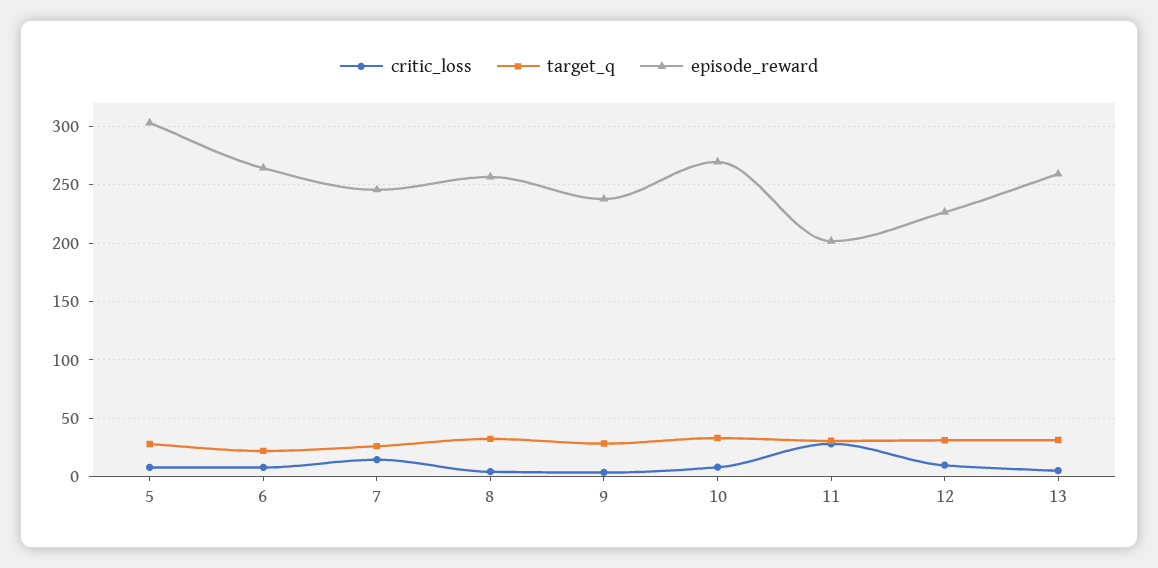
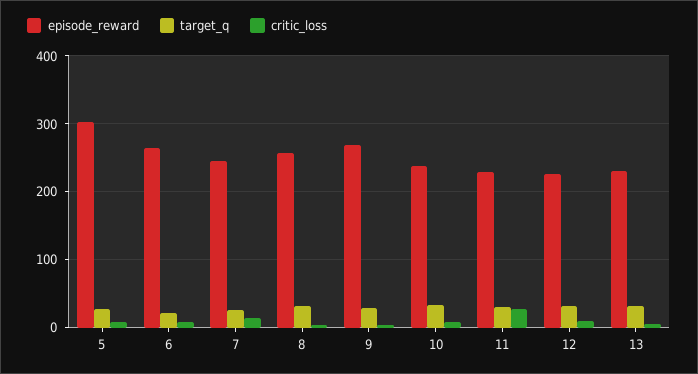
  {
    "critic_loss": {
      "5": 10,
      "6": 10,
      "7": 10,
      "8": 0,
      "9": 0,
      "10": 10,
      "11": 30,
      "12": 10,
      "13": 10
    },
    "target_q": {
      "5": 30,
      "6": 20,
      "7": 30,
      "8": 30,
      "9": 30,
      "10": 30,
      "11": 30,
      "12": 30,
      "13": 30
    },
    "episode_reward": {
      "5": 300,
      "6": 260,
      "7": 250,
      "8": 260,
-     "9": 240,
+     "9": 270,
-     "10": 270,
+     "10": 240,
-     "11": 200,
+     "11": 230,
      "12": 230,
-     "13": 260
+     "13": 230
    }
  }

